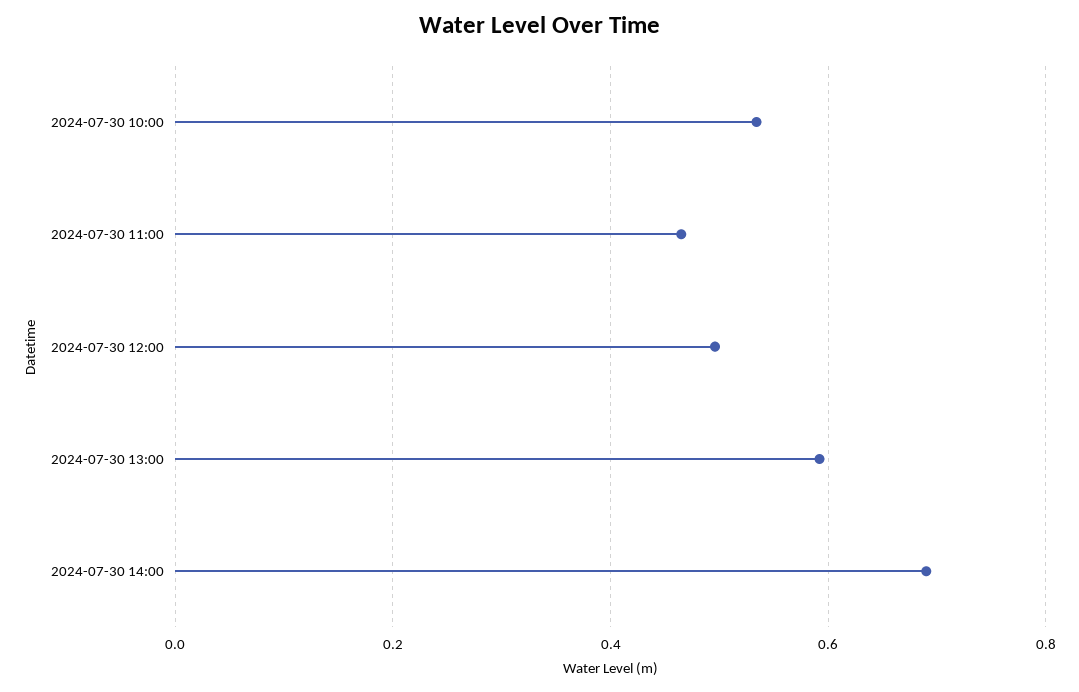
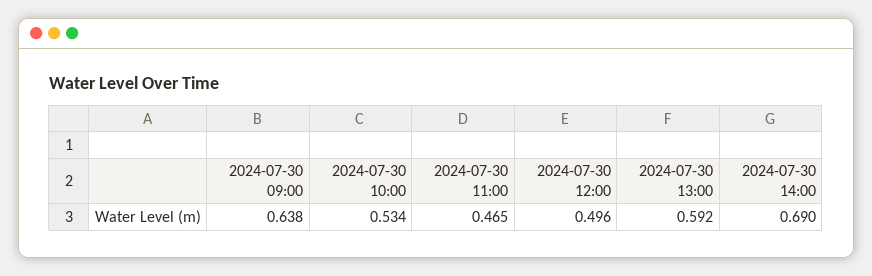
  {
    "2024-07-30 10:00": 0.534,
    "2024-07-30 11:00": 0.465,
    "2024-07-30 12:00": 0.496,
    "2024-07-30 13:00": 0.592,
-   "2024-07-30 14:00": 0.69
+   "2024-07-30 14:00": 0.69,
+   "2024-07-30 09:00": 0.638
  }

